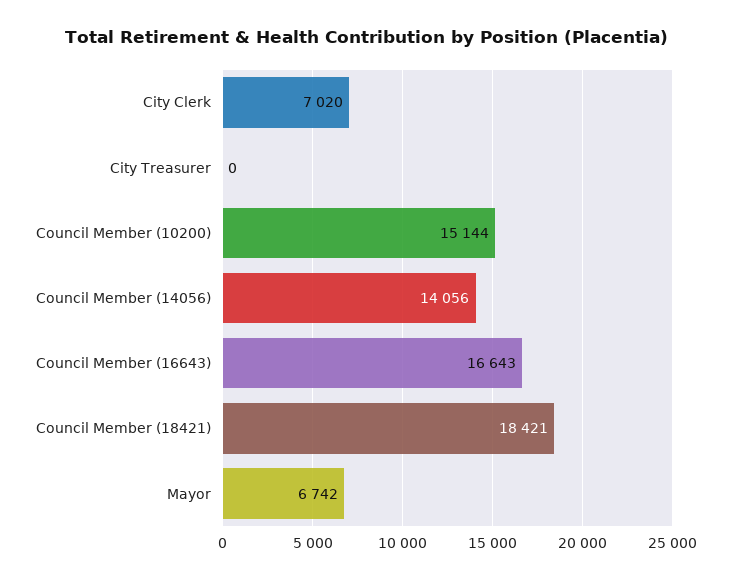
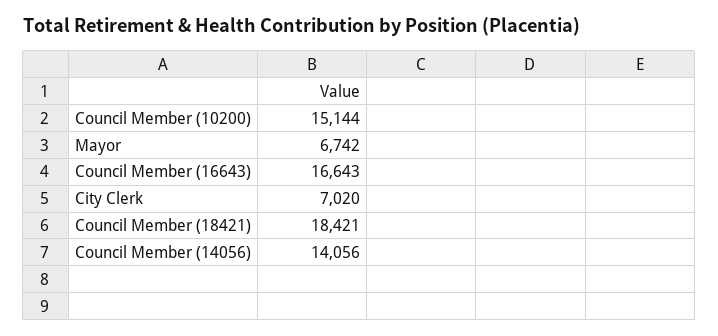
  {
    "City Clerk": 7020,
-   "City Treasurer": 0,
    "Council Member (10200)": 15144,
    "Council Member (14056)": 14056,
    "Council Member (16643)": 16643,
    "Council Member (18421)": 18421,
    "Mayor": 6742
  }

